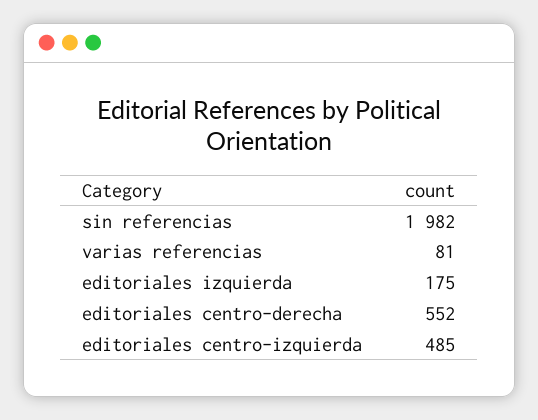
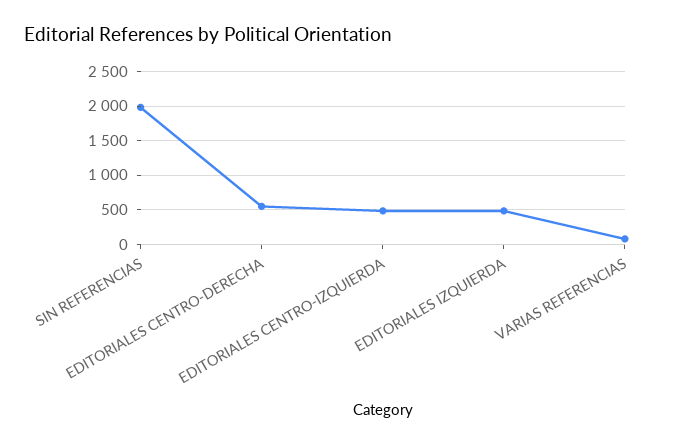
  {
    "sin referencias": 1982,
    "varias referencias": 81,
-   "editoriales izquierda": 175,
+   "editoriales izquierda": 500,
    "editoriales centro-derecha": 552,
    "editoriales centro-izquierda": 485
  }

